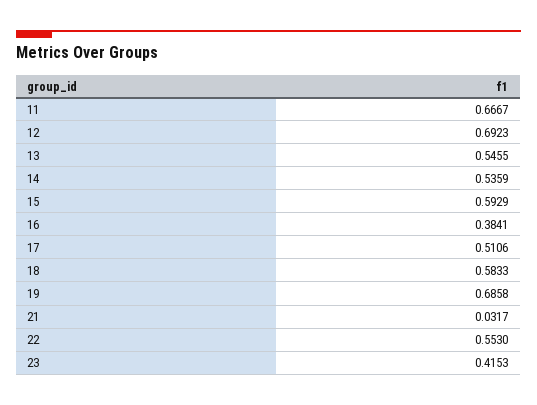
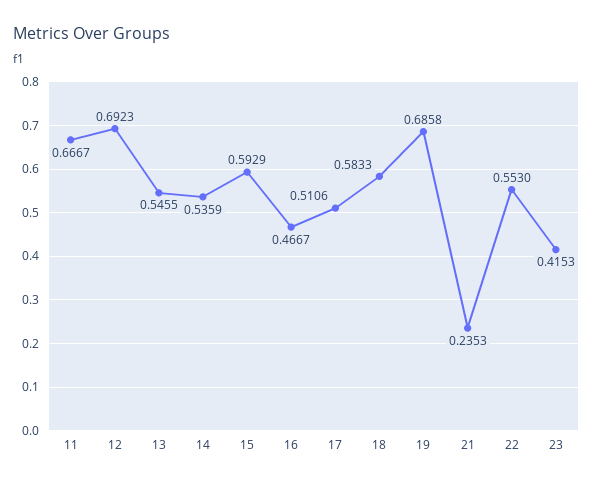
  {
    "11": 0.6667,
    "12": 0.6923,
    "13": 0.5455,
    "14": 0.5359,
    "15": 0.5929,
-   "16": 0.3841,
+   "16": 0.4667,
    "17": 0.5106,
    "18": 0.5833,
    "19": 0.6858,
-   "21": 0.0317,
+   "21": 0.2353,
    "22": 0.553,
    "23": 0.4153
  }

